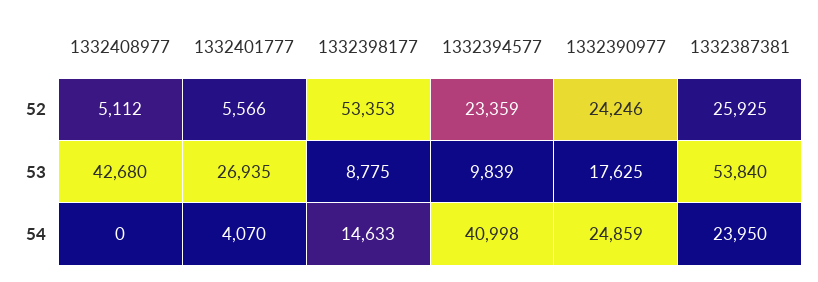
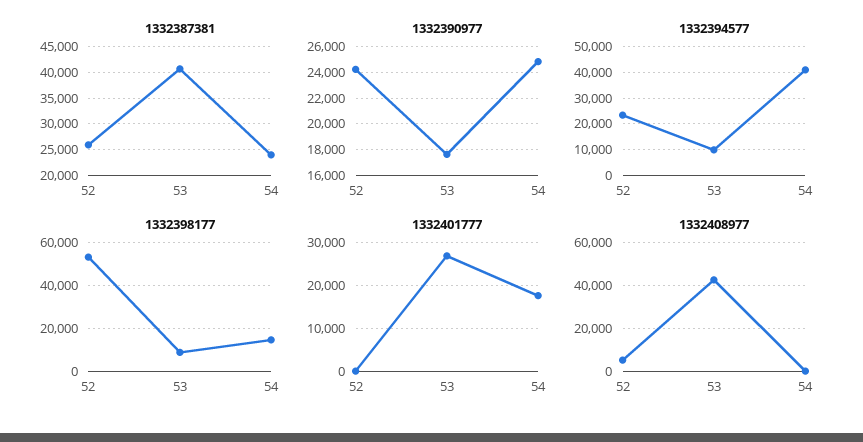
  {
    "1332408977": {
      "52": 5112,
      "53": 42680,
      "54": 0
    },
    "1332401777": {
-     "52": 5566,
+     "52": 0,
      "53": 26935,
-     "54": 4070
+     "54": 18000
    },
    "1332398177": {
      "52": 53353,
      "53": 8775,
      "54": 14633
    },
    "1332394577": {
      "52": 23359,
      "53": 9839,
      "54": 40998
    },
    "1332390977": {
      "52": 24246,
      "53": 17625,
      "54": 24859
    },
    "1332387381": {
      "52": 25925,
-     "53": 53840,
+     "53": 40000,
      "54": 23950
    }
  }

